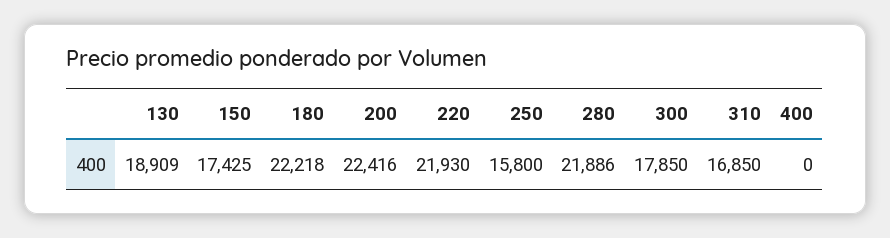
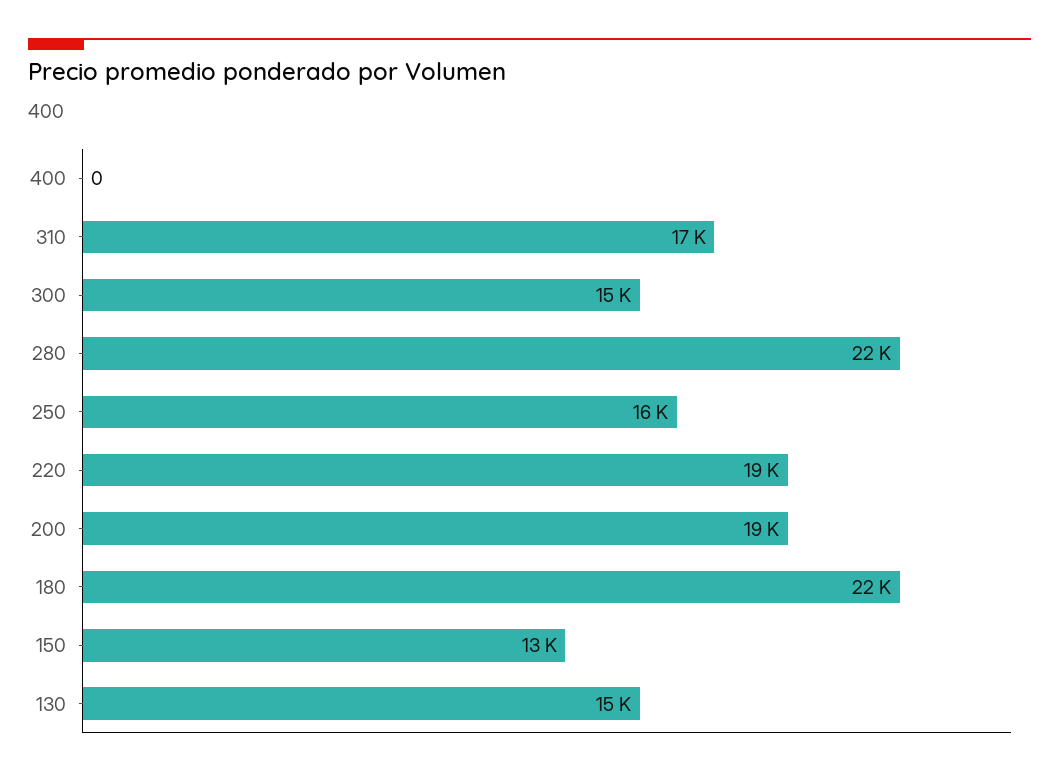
  {
-   "130": 18909,
+   "130": 15000,
-   "150": 17425,
+   "150": 13000,
    "180": 22218,
-   "200": 22416,
+   "200": 19000,
-   "220": 21930,
+   "220": 19000,
    "250": 15800,
    "280": 21886,
-   "300": 17850,
+   "300": 15000,
    "310": 16850,
    "400": 0
  }

